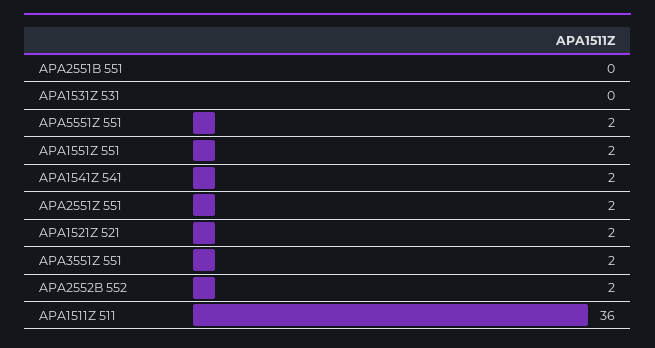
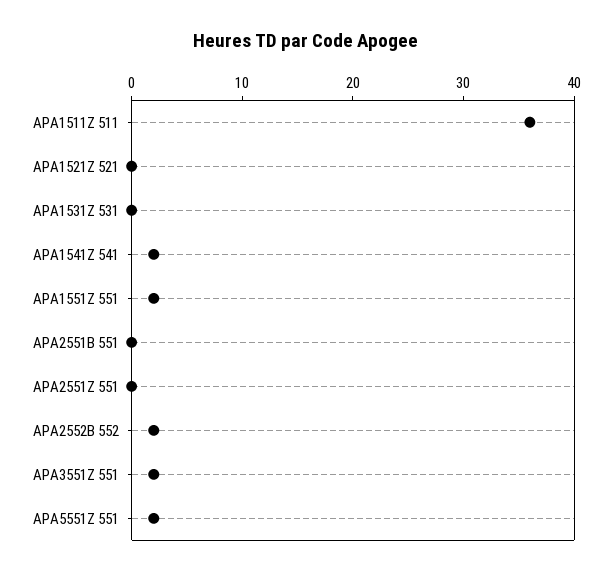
  {
    "APA2551B 551": 0,
    "APA1531Z 531": 0,
    "APA5551Z 551": 2,
    "APA1551Z 551": 2,
    "APA1541Z 541": 2,
-   "APA2551Z 551": 2,
+   "APA2551Z 551": 0,
-   "APA1521Z 521": 2,
+   "APA1521Z 521": 0,
    "APA3551Z 551": 2,
    "APA2552B 552": 2,
    "APA1511Z 511": 36
  }

